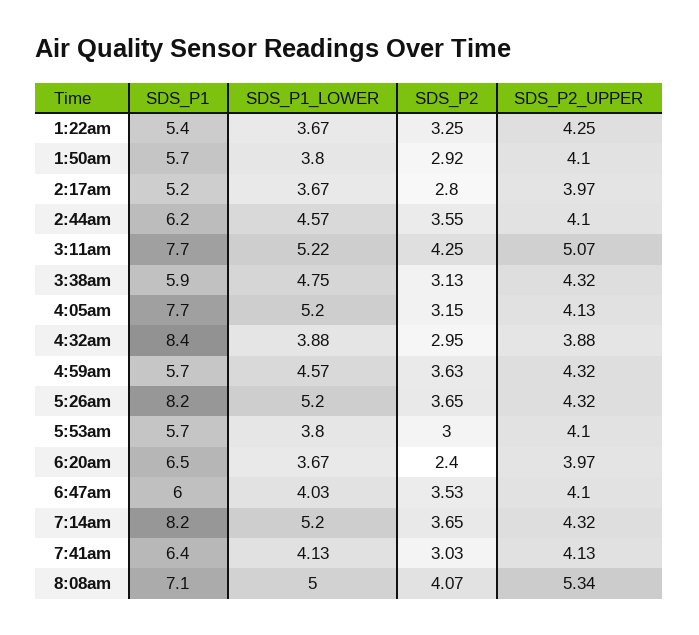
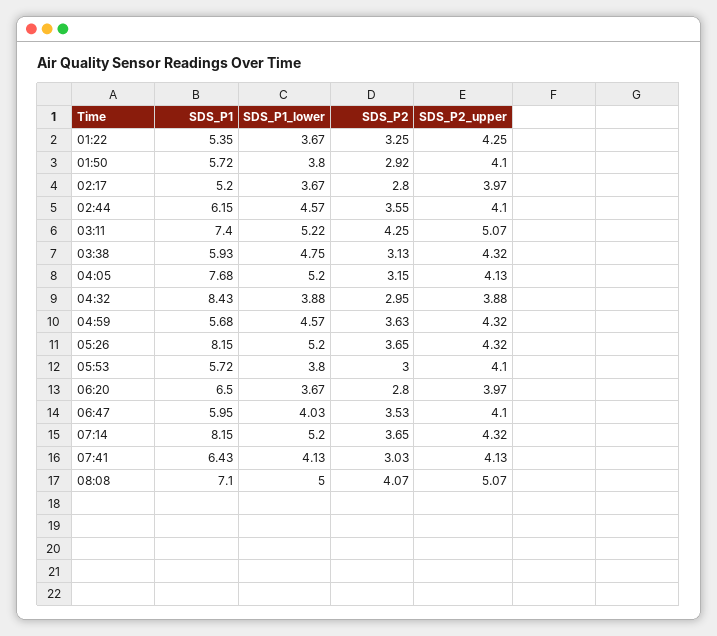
  {
    "SDS_P1": {
      "1:22am": 5.35,
      "1:50am": 5.72,
      "2:17am": 5.2,
      "2:44am": 6.15,
-     "3:11am": 7.7,
+     "3:11am": 7.4,
      "3:38am": 5.93,
      "4:05am": 7.68,
      "4:32am": 8.43,
      "4:59am": 5.68,
      "5:26am": 8.15,
      "5:53am": 5.72,
      "6:20am": 6.5,
      "6:47am": 5.95,
      "7:14am": 8.15,
      "7:41am": 6.43,
      "8:08am": 7.1
    },
    "SDS_P1_LOWER": {
      "1:22am": 3.67,
      "1:50am": 3.8,
      "2:17am": 3.67,
      "2:44am": 4.57,
      "3:11am": 5.22,
      "3:38am": 4.75,
      "4:05am": 5.2,
      "4:32am": 3.88,
      "4:59am": 4.57,
      "5:26am": 5.2,
      "5:53am": 3.8,
      "6:20am": 3.67,
      "6:47am": 4.03,
      "7:14am": 5.2,
      "7:41am": 4.13,
      "8:08am": 5
    },
    "SDS_P2": {
      "1:22am": 3.25,
      "1:50am": 2.92,
      "2:17am": 2.8,
      "2:44am": 3.55,
      "3:11am": 4.25,
      "3:38am": 3.13,
      "4:05am": 3.15,
      "4:32am": 2.95,
      "4:59am": 3.63,
      "5:26am": 3.65,
      "5:53am": 3,
-     "6:20am": 2.4,
+     "6:20am": 2.8,
      "6:47am": 3.53,
      "7:14am": 3.65,
      "7:41am": 3.03,
      "8:08am": 4.07
    },
    "SDS_P2_UPPER": {
      "1:22am": 4.25,
      "1:50am": 4.1,
      "2:17am": 3.97,
      "2:44am": 4.1,
      "3:11am": 5.07,
      "3:38am": 4.32,
      "4:05am": 4.13,
      "4:32am": 3.88,
      "4:59am": 4.32,
      "5:26am": 4.32,
      "5:53am": 4.1,
      "6:20am": 3.97,
      "6:47am": 4.1,
      "7:14am": 4.32,
      "7:41am": 4.13,
-     "8:08am": 5.34
+     "8:08am": 5.07
    }
  }

